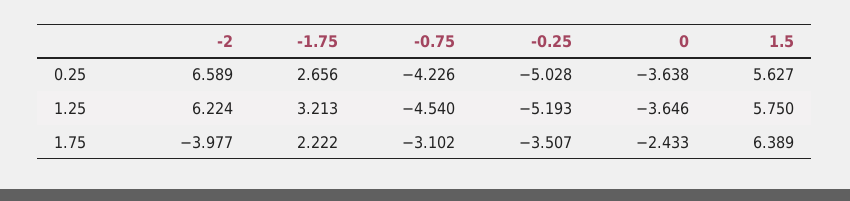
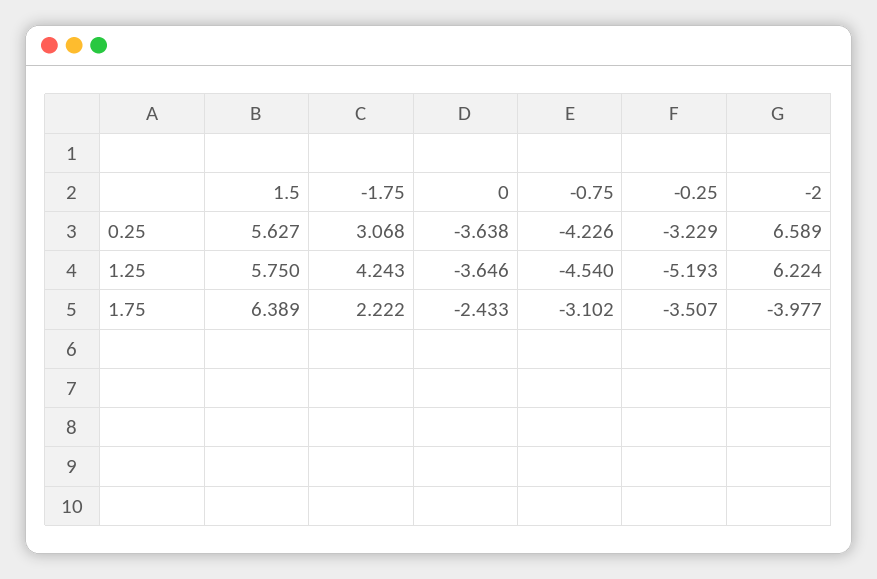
  {
    "-2": {
      "0.25": 6.589,
      "1.25": 6.224,
      "1.75": -3.977
    },
    "-1.75": {
-     "0.25": 2.656,
+     "0.25": 3.068,
-     "1.25": 3.213,
+     "1.25": 4.243,
      "1.75": 2.222
    },
    "-0.75": {
      "0.25": -4.226,
      "1.25": -4.54,
      "1.75": -3.102
    },
    "-0.25": {
-     "0.25": -5.028,
+     "0.25": -3.229,
      "1.25": -5.193,
      "1.75": -3.507
    },
    "0": {
      "0.25": -3.638,
      "1.25": -3.646,
      "1.75": -2.433
    },
    "1.5": {
      "0.25": 5.627,
      "1.25": 5.75,
      "1.75": 6.389
    }
  }

